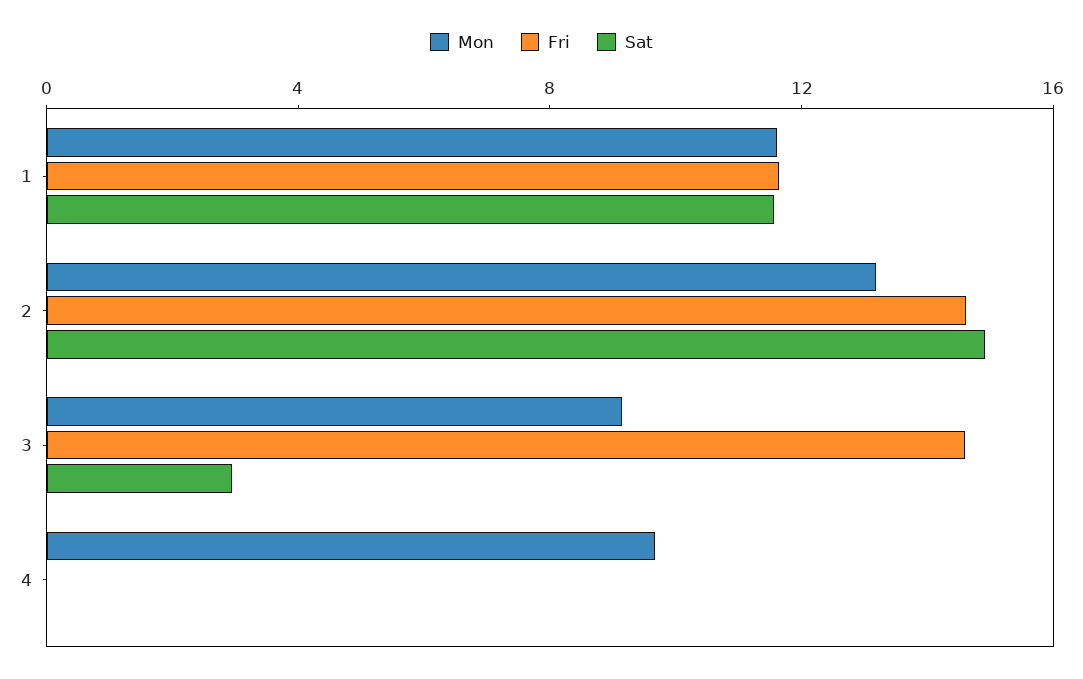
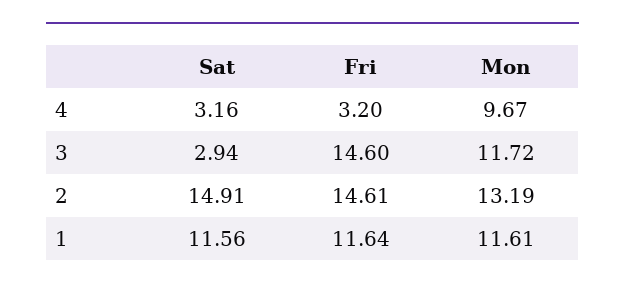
  {
    "Mon": {
      "1": 11.61,
      "2": 13.19,
-     "3": 9,
+     "3": 11.72,
      "4": 9.67
    },
    "Fri": {
      "1": 11.64,
      "2": 14.61,
      "3": 14.6,
-     "4": 0
+     "4": 3.2
    },
    "Sat": {
      "1": 11.56,
      "2": 14.91,
      "3": 2.94,
-     "4": 0
+     "4": 3.16
    }
  }

